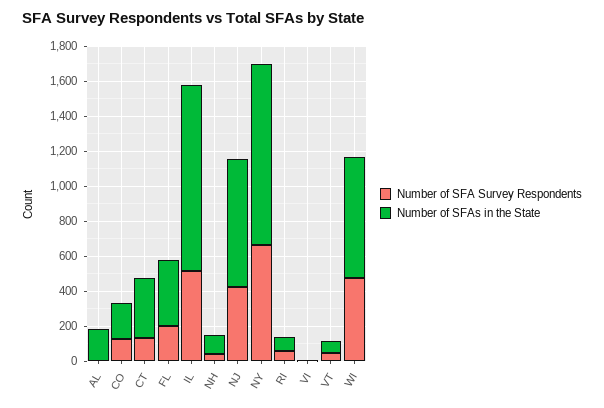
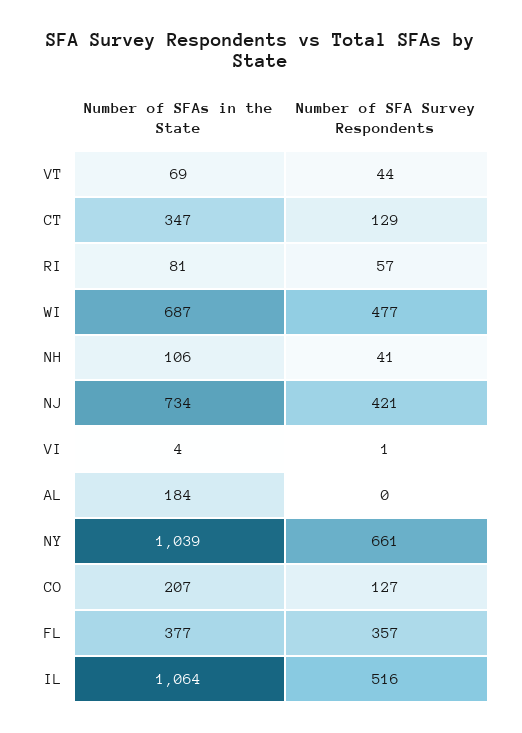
  {
    "Number of SFA Survey Respondents": {
      "AL": 0,
      "CO": 127,
      "CT": 129,
-     "FL": 200,
+     "FL": 357,
      "IL": 516,
      "NH": 41,
      "NJ": 421,
      "NY": 661,
      "RI": 57,
      "VI": 1,
      "VT": 44,
      "WI": 477
    },
    "Number of SFAs in the State": {
      "AL": 184,
      "CO": 207,
      "CT": 347,
      "FL": 377,
      "IL": 1064,
      "NH": 106,
      "NJ": 734,
      "NY": 1039,
      "RI": 81,
      "VI": 4,
      "VT": 69,
      "WI": 687
    }
  }

